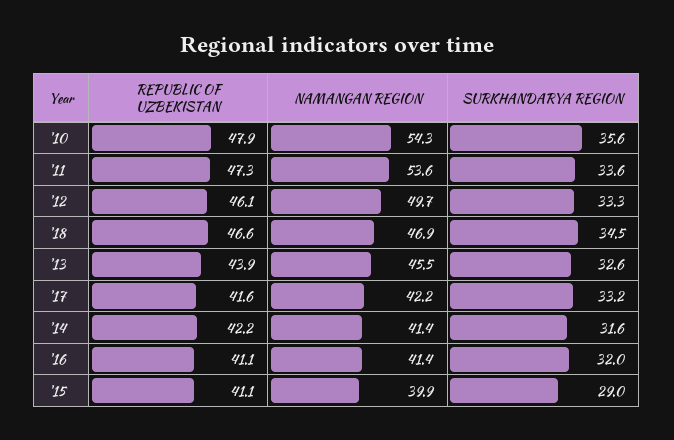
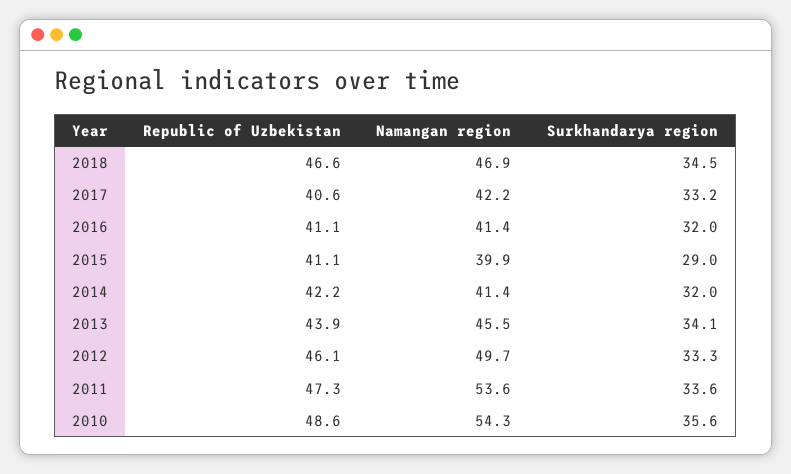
  {
    "REPUBLIC OF UZBEKISTAN": {
-     "'10": 47.9,
+     "'10": 48.6,
      "'11": 47.3,
      "'12": 46.1,
      "'18": 46.6,
      "'13": 43.9,
-     "'17": 41.6,
+     "'17": 40.6,
      "'14": 42.2,
      "'16": 41.1,
      "'15": 41.1
    },
    "NAMANGAN REGION": {
      "'10": 54.3,
      "'11": 53.6,
      "'12": 49.7,
      "'18": 46.9,
      "'13": 45.5,
      "'17": 42.2,
      "'14": 41.4,
      "'16": 41.4,
      "'15": 39.9
    },
    "SURKHANDARYA REGION": {
      "'10": 35.6,
      "'11": 33.6,
      "'12": 33.3,
      "'18": 34.5,
-     "'13": 32.6,
+     "'13": 34.1,
      "'17": 33.2,
-     "'14": 31.6,
+     "'14": 32,
      "'16": 32,
      "'15": 29
    }
  }

